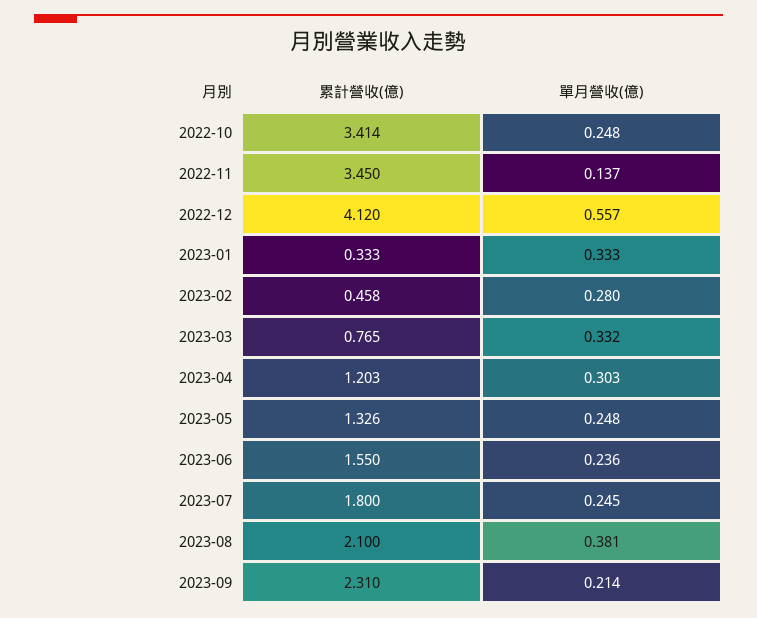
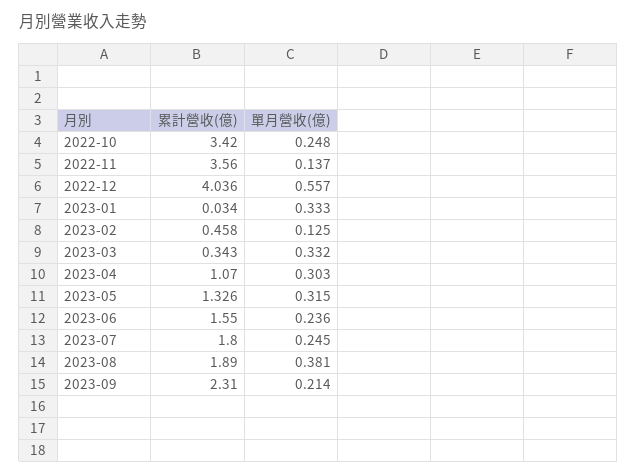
  {
    "累計營收(億)": {
-     "2022-10": 3.414,
+     "2022-10": 3.42,
-     "2022-11": 3.45,
+     "2022-11": 3.56,
-     "2022-12": 4.12,
+     "2022-12": 4.036,
-     "2023-01": 0.333,
+     "2023-01": 0.034,
      "2023-02": 0.458,
-     "2023-03": 0.765,
+     "2023-03": 0.343,
-     "2023-04": 1.203,
+     "2023-04": 1.07,
      "2023-05": 1.326,
      "2023-06": 1.55,
      "2023-07": 1.8,
-     "2023-08": 2.1,
+     "2023-08": 1.89,
      "2023-09": 2.31
    },
    "單月營收(億)": {
      "2022-10": 0.248,
      "2022-11": 0.137,
      "2022-12": 0.557,
      "2023-01": 0.333,
-     "2023-02": 0.28,
+     "2023-02": 0.125,
      "2023-03": 0.332,
      "2023-04": 0.303,
-     "2023-05": 0.248,
+     "2023-05": 0.315,
      "2023-06": 0.236,
      "2023-07": 0.245,
      "2023-08": 0.381,
      "2023-09": 0.214
    }
  }

